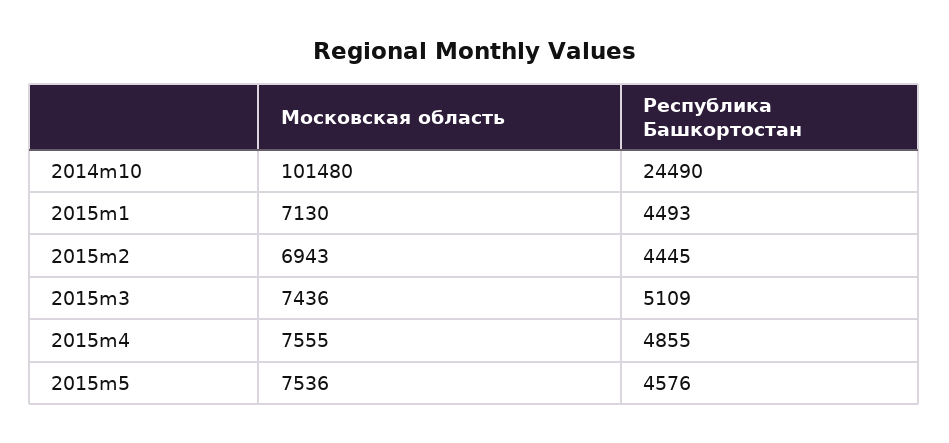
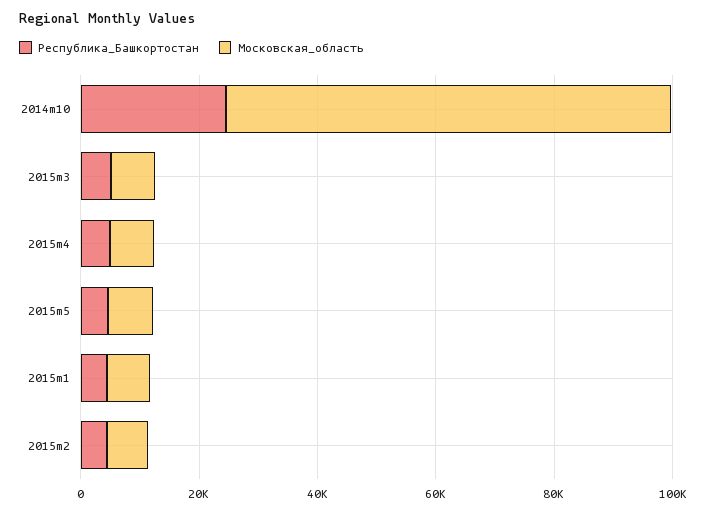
  {
    "Московская область": {
-     "2014m10": 101480,
+     "2014m10": 75000,
      "2015m1": 7130,
      "2015m2": 6943,
      "2015m3": 7436,
      "2015m4": 7555,
      "2015m5": 7536
    },
    "Республика Башкортостан": {
      "2014m10": 24490,
      "2015m1": 4493,
      "2015m2": 4445,
      "2015m3": 5109,
      "2015m4": 4855,
      "2015m5": 4576
    }
  }

